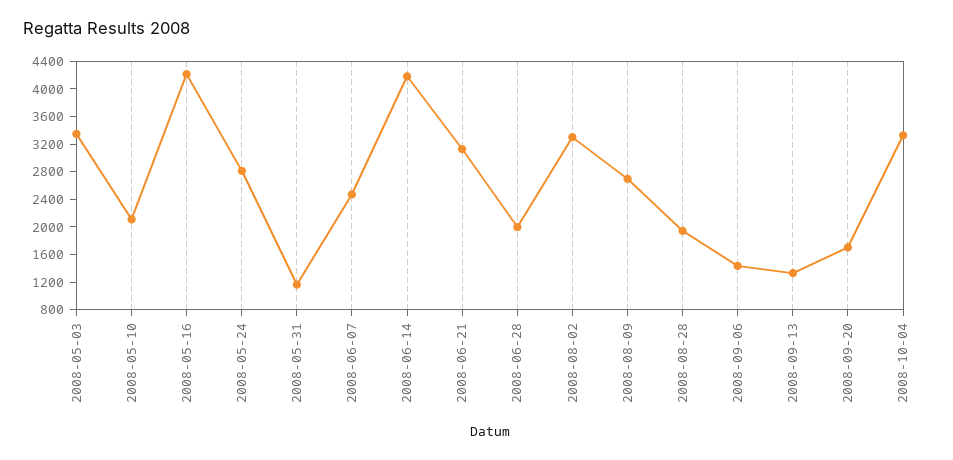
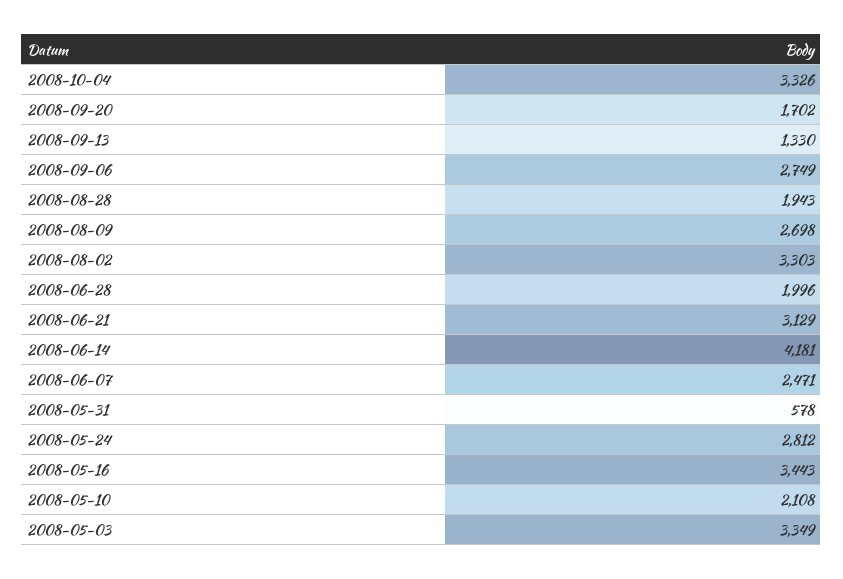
  {
    "2008-05-03": 3349,
    "2008-05-10": 2108,
-   "2008-05-16": 4200,
+   "2008-05-16": 3443,
    "2008-05-24": 2812,
-   "2008-05-31": 1200,
+   "2008-05-31": 578,
    "2008-06-07": 2471,
    "2008-06-14": 4181,
    "2008-06-21": 3129,
    "2008-06-28": 1996,
    "2008-08-02": 3303,
    "2008-08-09": 2698,
    "2008-08-28": 1943,
-   "2008-09-06": 1400,
+   "2008-09-06": 2749,
    "2008-09-13": 1330,
    "2008-09-20": 1702,
    "2008-10-04": 3326
  }

